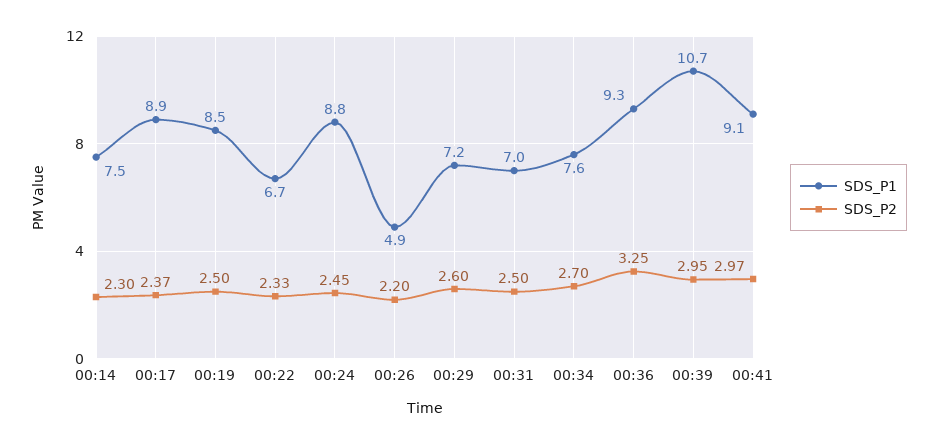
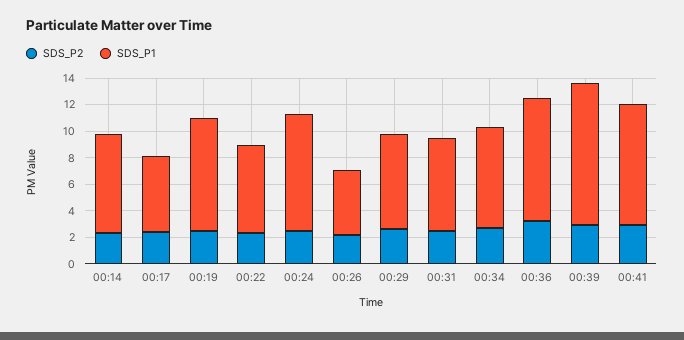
  {
    "SDS_P1": {
      "00:14": 7.5,
-     "00:17": 8.9,
+     "00:17": 6,
      "00:19": 8.5,
      "00:22": 6.7,
      "00:24": 8.8,
      "00:26": 4.9,
      "00:29": 7.2,
      "00:31": 7,
      "00:34": 7.6,
      "00:36": 9.3,
      "00:39": 10.7,
      "00:41": 9.1
    },
    "SDS_P2": {
      "00:14": 2.3,
      "00:17": 2.37,
      "00:19": 2.5,
      "00:22": 2.33,
      "00:24": 2.45,
      "00:26": 2.2,
      "00:29": 2.6,
      "00:31": 2.5,
      "00:34": 2.7,
      "00:36": 3.25,
      "00:39": 2.95,
      "00:41": 2.97
    }
  }

